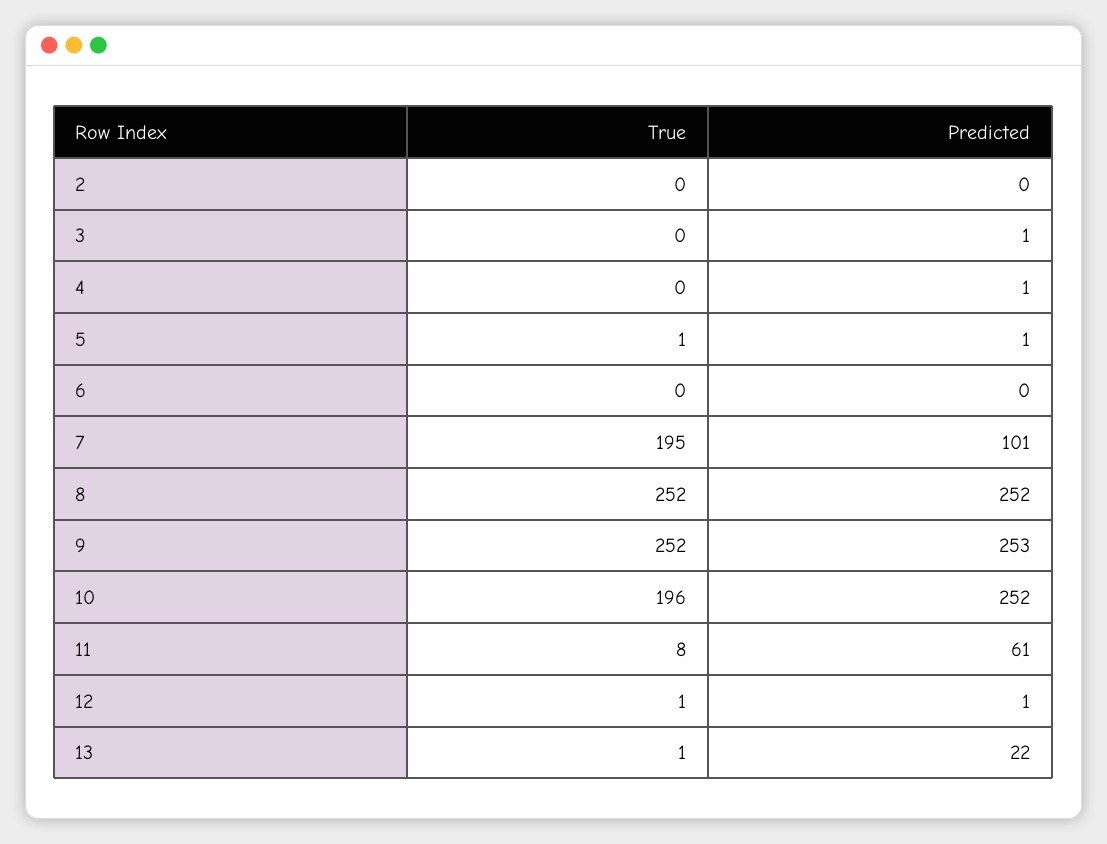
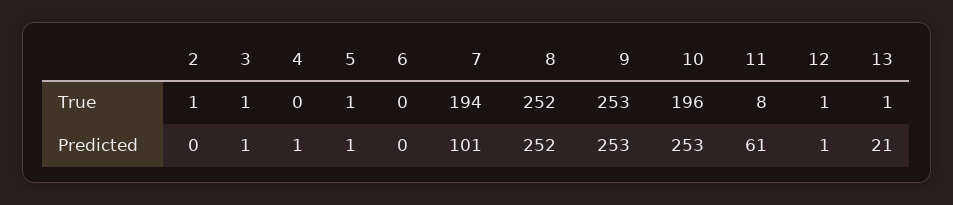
  {
    "True": {
-     "2": 0,
+     "2": 1,
-     "3": 0,
+     "3": 1,
      "4": 0,
      "5": 1,
      "6": 0,
-     "7": 195,
+     "7": 194,
      "8": 252,
-     "9": 252,
+     "9": 253,
      "10": 196,
      "11": 8,
      "12": 1,
      "13": 1
    },
    "Predicted": {
      "2": 0,
      "3": 1,
      "4": 1,
      "5": 1,
      "6": 0,
      "7": 101,
      "8": 252,
      "9": 253,
-     "10": 252,
+     "10": 253,
      "11": 61,
      "12": 1,
-     "13": 22
+     "13": 21
    }
  }

